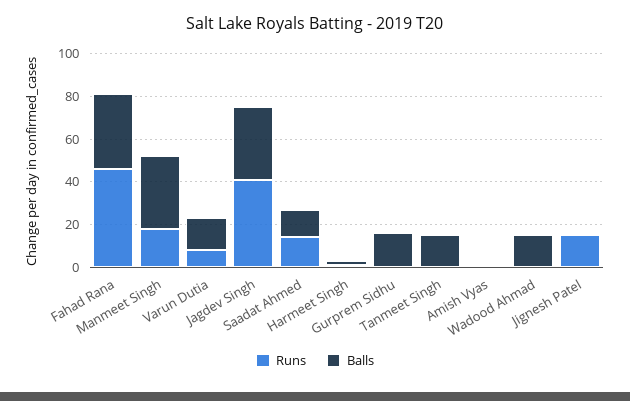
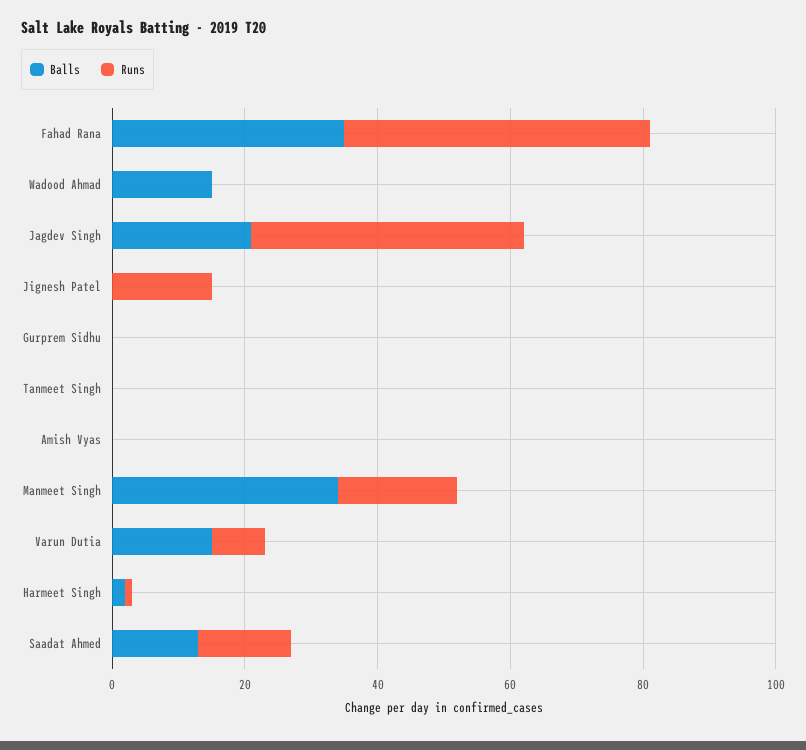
  {
    "Runs": {
      "Fahad Rana": 45,
      "Manmeet Singh": 20,
      "Varun Dutia": 10,
      "Jagdev Singh": 40,
      "Saadat Ahmed": 15,
      "Harmeet Singh": 0,
      "Gurprem Sidhu": 0,
      "Tanmeet Singh": 0,
      "Amish Vyas": 0,
      "Wadood Ahmad": 0,
      "Jignesh Patel": 15
    },
    "Balls": {
      "Fahad Rana": 35,
      "Manmeet Singh": 35,
      "Varun Dutia": 15,
-     "Jagdev Singh": 35,
+     "Jagdev Singh": 20,
      "Saadat Ahmed": 15,
      "Harmeet Singh": 0,
-     "Gurprem Sidhu": 15,
+     "Gurprem Sidhu": 0,
-     "Tanmeet Singh": 15,
+     "Tanmeet Singh": 0,
      "Amish Vyas": 0,
      "Wadood Ahmad": 15,
      "Jignesh Patel": 0
    }
  }

